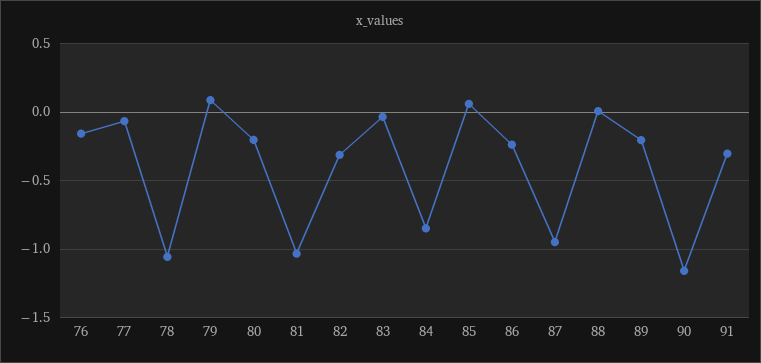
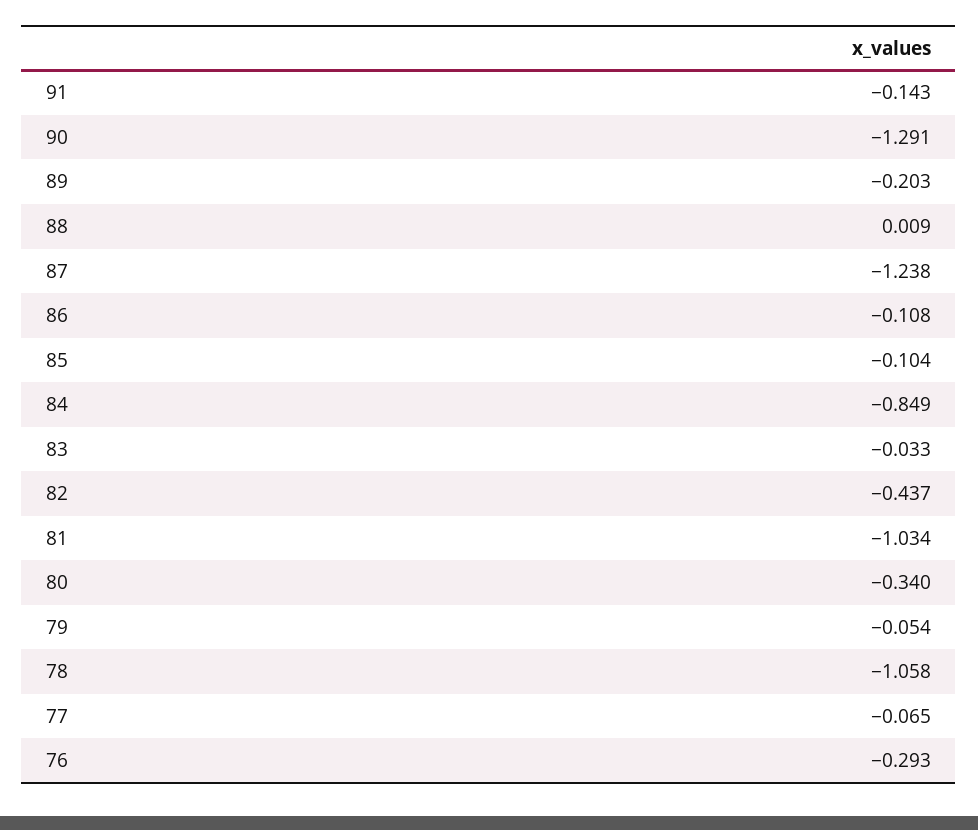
  {
-   "76": -0.15,
+   "76": -0.293,
    "77": -0.065,
    "78": -1.058,
-   "79": 0.1,
+   "79": -0.054,
-   "80": -0.2,
+   "80": -0.34,
    "81": -1.034,
-   "82": -0.3,
+   "82": -0.437,
    "83": -0.033,
    "84": -0.849,
-   "85": 0.05,
+   "85": -0.104,
-   "86": -0.25,
+   "86": -0.108,
-   "87": -0.95,
+   "87": -1.238,
    "88": 0.009,
    "89": -0.203,
-   "90": -1.15,
+   "90": -1.291,
-   "91": -0.3
+   "91": -0.143
  }

